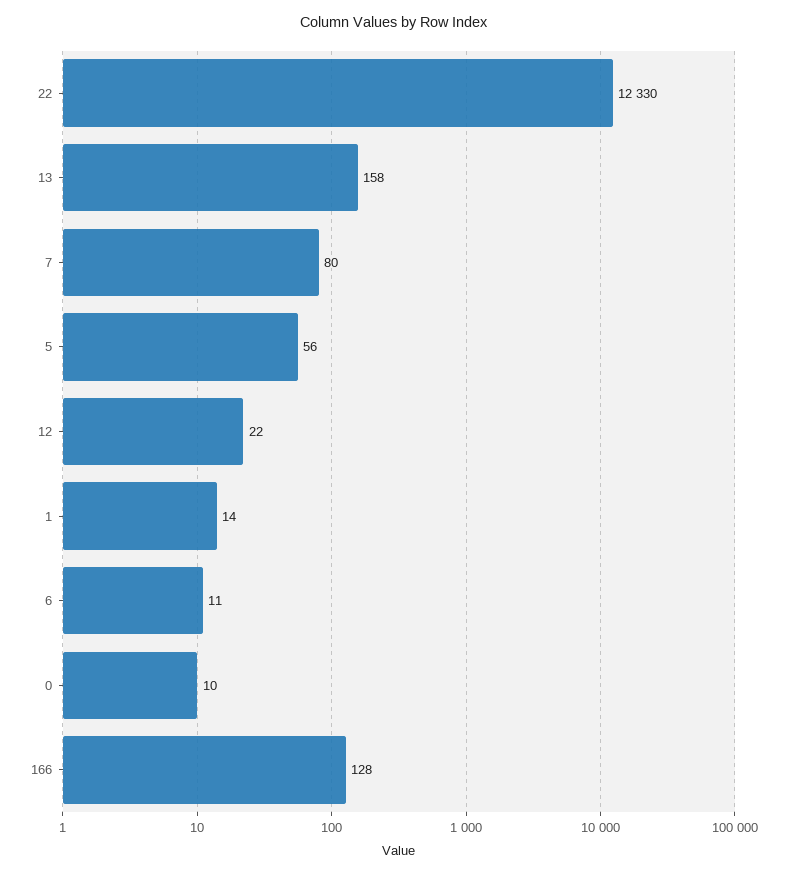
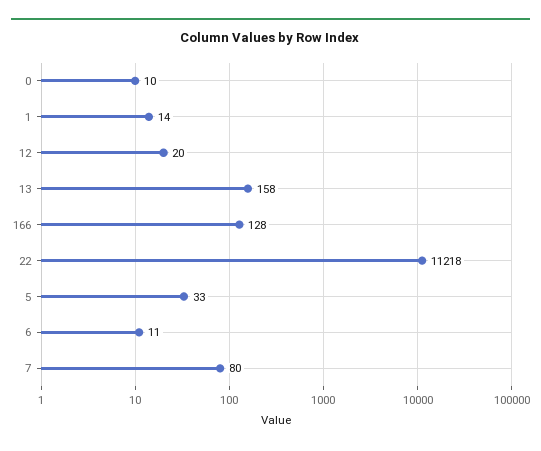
  {
-   "22": 12330,
+   "22": 11218,
    "13": 158,
    "7": 80,
-   "5": 56,
+   "5": 33,
-   "12": 22,
+   "12": 20,
    "1": 14,
    "6": 11,
    "0": 10,
    "166": 128
  }

